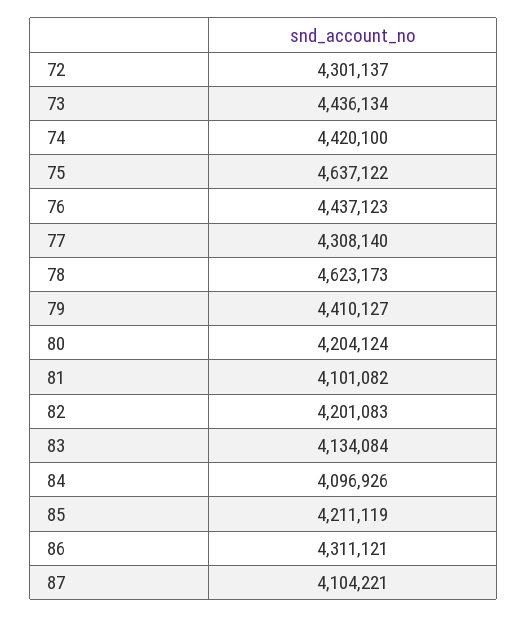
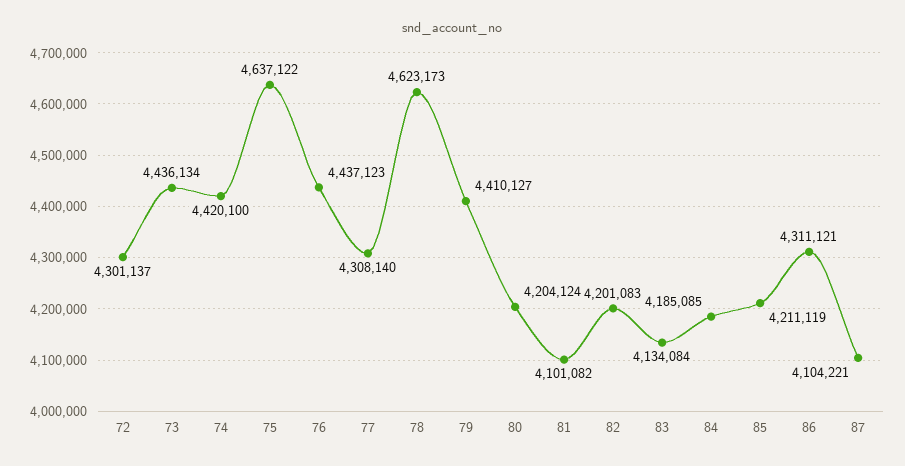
  {
    "72": 4301137,
    "73": 4436134,
    "74": 4420100,
    "75": 4637122,
    "76": 4437123,
    "77": 4308140,
    "78": 4623173,
    "79": 4410127,
    "80": 4204124,
    "81": 4101082,
    "82": 4201083,
    "83": 4134084,
-   "84": 4096926,
+   "84": 4185085,
    "85": 4211119,
    "86": 4311121,
    "87": 4104221
  }

